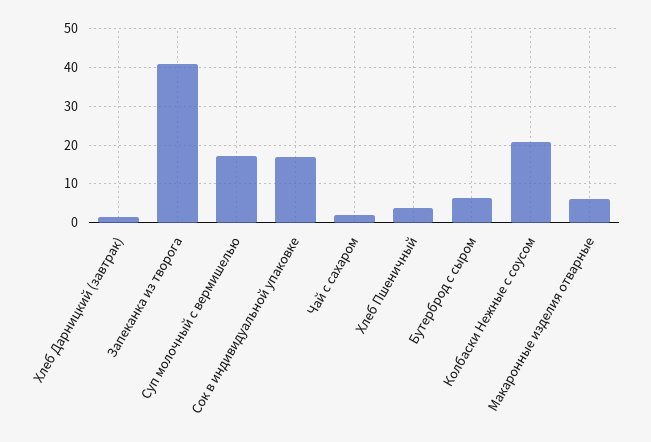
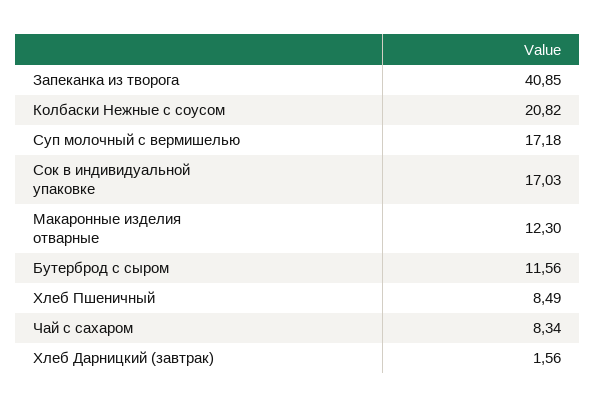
  {
    "Хлеб Дарницкий (завтрак)": 1.56,
    "Запеканка из творога": 40.85,
    "Суп молочный с вермишелью": 17.18,
    "Сок в индивидуальной упаковке": 17.03,
-   "Чай с сахаром": 2,
+   "Чай с сахаром": 8.34,
-   "Хлеб Пшеничный": 4,
+   "Хлеб Пшеничный": 8.49,
-   "Бутерброд с сыром": 6,
+   "Бутерброд с сыром": 11.56,
    "Колбаски Нежные с соусом": 20.82,
-   "Макаронные изделия отварные": 6
+   "Макаронные изделия отварные": 12.3
  }

